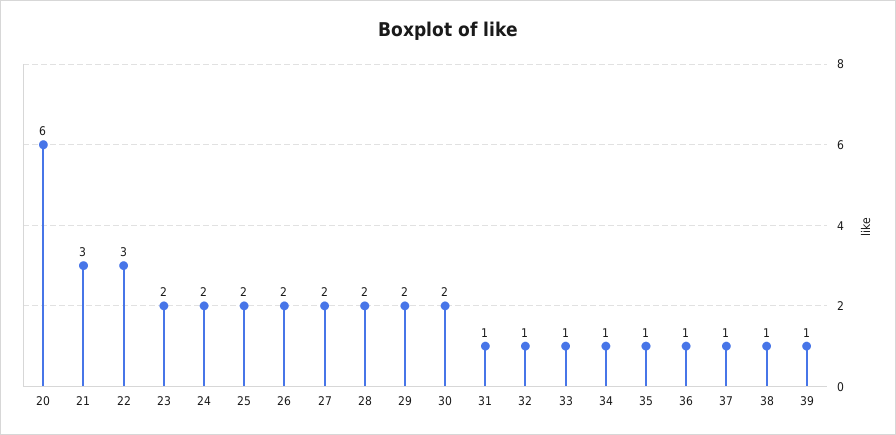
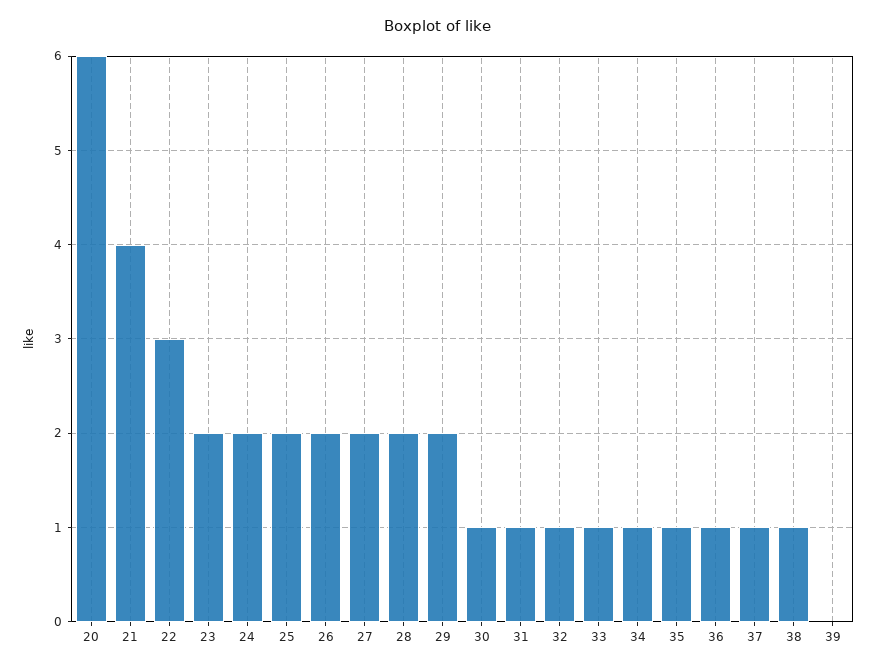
  {
    "20": 6,
-   "21": 3,
+   "21": 4,
    "22": 3,
    "23": 2,
    "24": 2,
    "25": 2,
    "26": 2,
    "27": 2,
    "28": 2,
    "29": 2,
-   "30": 2,
+   "30": 1,
    "31": 1,
    "32": 1,
    "33": 1,
    "34": 1,
    "35": 1,
    "36": 1,
    "37": 1,
    "38": 1,
-   "39": 1
+   "39": 0
  }

